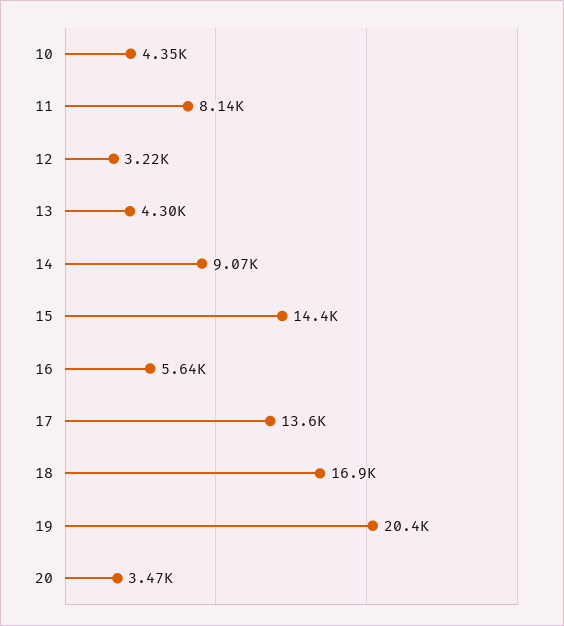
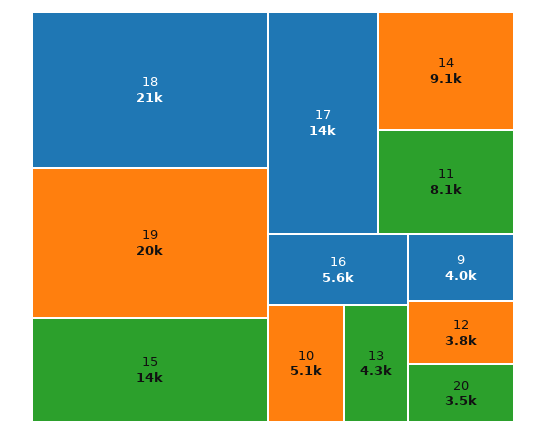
  {
-   "10": 4350,
+   "10": 5100,
    "11": 8140,
-   "12": 3220,
+   "12": 3800,
    "13": 4300,
    "14": 9070,
    "15": 14400,
    "16": 5640,
    "17": 13600,
-   "18": 16900,
+   "18": 21000,
    "19": 20400,
-   "20": 3470
+   "20": 3470,
+   "9": 4000
  }

